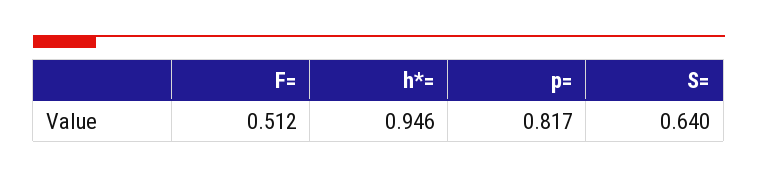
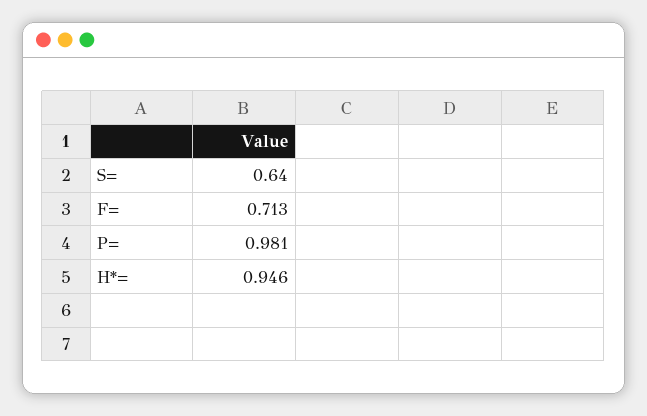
  {
-   "F=": 0.512,
+   "F=": 0.713,
    "h*=": 0.946,
-   "p=": 0.817,
+   "p=": 0.981,
    "S=": 0.64
  }

